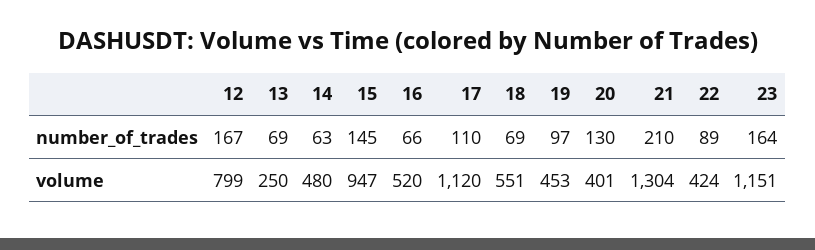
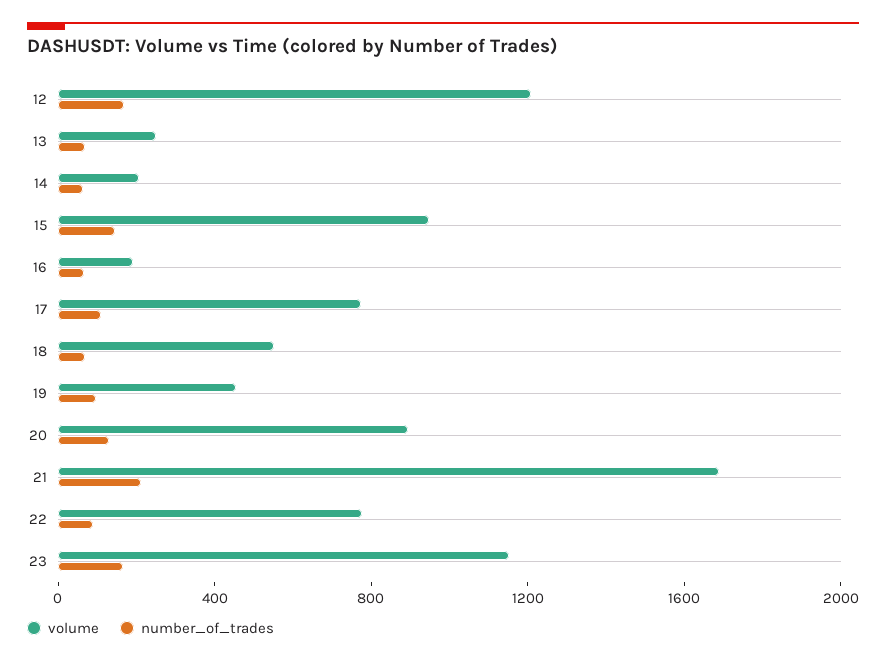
  {
    "number_of_trades": {
      "12": 167,
      "13": 69,
      "14": 63,
      "15": 145,
      "16": 66,
      "17": 110,
      "18": 69,
      "19": 97,
      "20": 130,
      "21": 210,
      "22": 89,
      "23": 164
    },
    "volume": {
-     "12": 799,
+     "12": 1200,
      "13": 250,
-     "14": 480,
+     "14": 200,
      "15": 947,
-     "16": 520,
+     "16": 200,
-     "17": 1120,
+     "17": 800,
      "18": 551,
      "19": 453,
-     "20": 401,
+     "20": 900,
-     "21": 1304,
+     "21": 1700,
-     "22": 424,
+     "22": 800,
      "23": 1151
    }
  }

